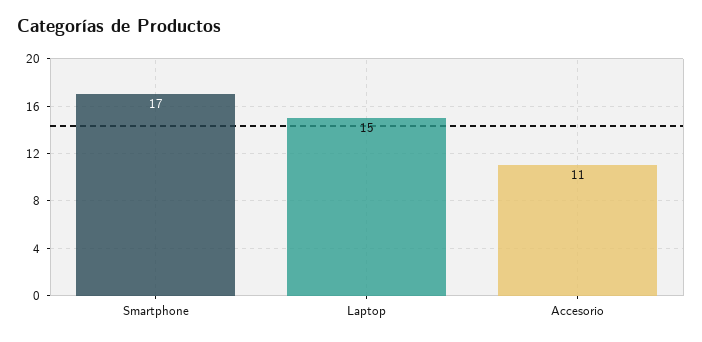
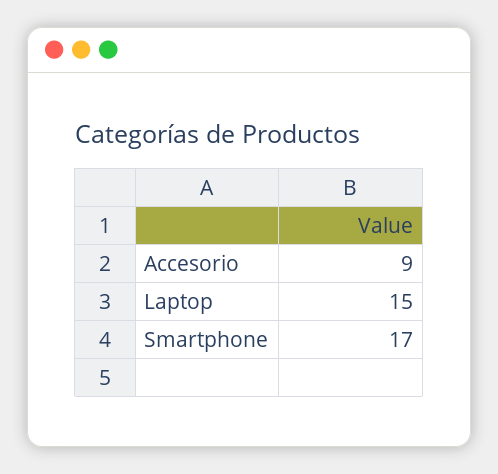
  {
    "Smartphone": 17,
    "Laptop": 15,
-   "Accesorio": 11
+   "Accesorio": 9
  }

